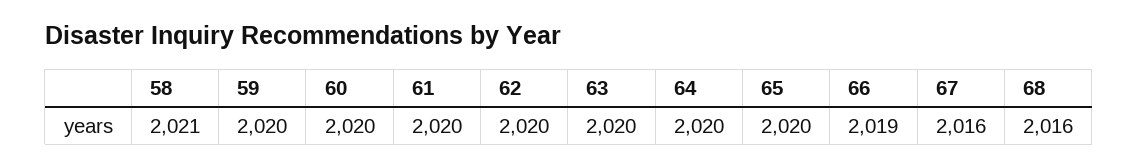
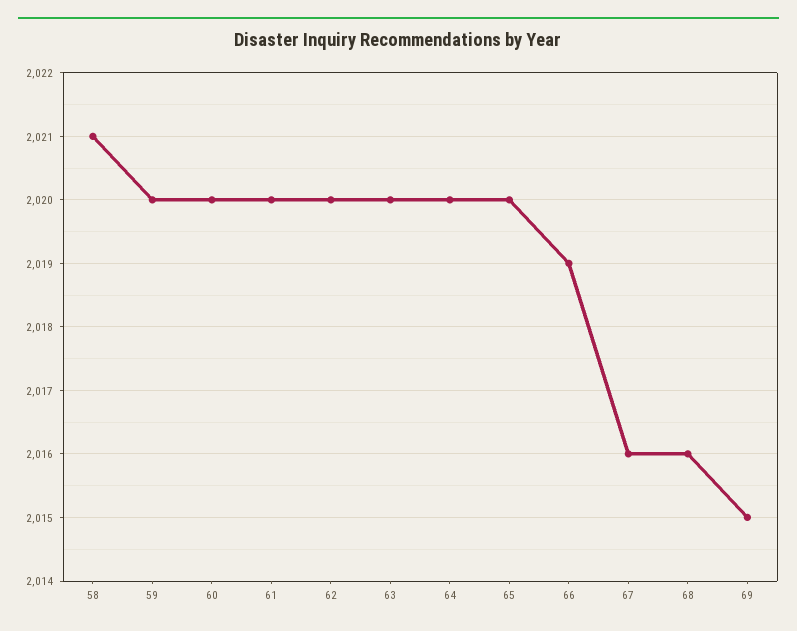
  {
    "58": 2021,
    "59": 2020,
    "60": 2020,
    "61": 2020,
    "62": 2020,
    "63": 2020,
    "64": 2020,
    "65": 2020,
    "66": 2019,
    "67": 2016,
-   "68": 2016
+   "68": 2016,
+   "69": 2015
  }

